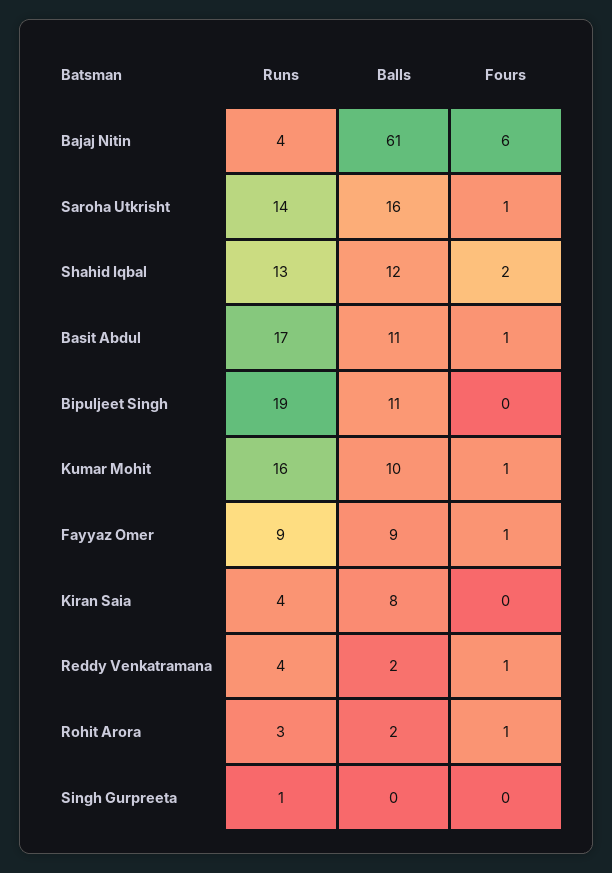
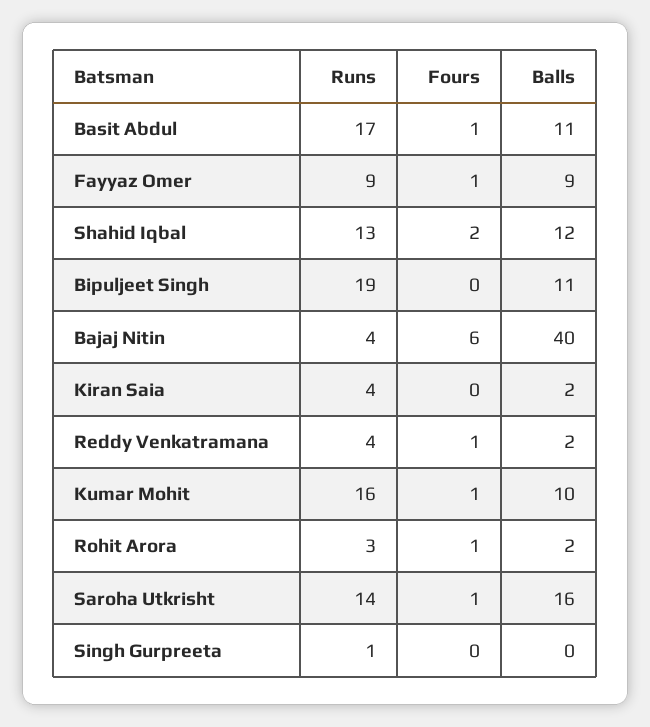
  {
    "Runs": {
      "Bajaj Nitin": 4,
      "Saroha Utkrisht": 14,
      "Shahid Iqbal": 13,
      "Basit Abdul": 17,
      "Bipuljeet Singh": 19,
      "Kumar Mohit": 16,
      "Fayyaz Omer": 9,
      "Kiran Saia": 4,
      "Reddy Venkatramana": 4,
      "Rohit Arora": 3,
      "Singh Gurpreeta": 1
    },
    "Balls": {
-     "Bajaj Nitin": 61,
+     "Bajaj Nitin": 40,
      "Saroha Utkrisht": 16,
      "Shahid Iqbal": 12,
      "Basit Abdul": 11,
      "Bipuljeet Singh": 11,
      "Kumar Mohit": 10,
      "Fayyaz Omer": 9,
-     "Kiran Saia": 8,
+     "Kiran Saia": 2,
      "Reddy Venkatramana": 2,
      "Rohit Arora": 2,
      "Singh Gurpreeta": 0
    },
    "Fours": {
      "Bajaj Nitin": 6,
      "Saroha Utkrisht": 1,
      "Shahid Iqbal": 2,
      "Basit Abdul": 1,
      "Bipuljeet Singh": 0,
      "Kumar Mohit": 1,
      "Fayyaz Omer": 1,
      "Kiran Saia": 0,
      "Reddy Venkatramana": 1,
      "Rohit Arora": 1,
      "Singh Gurpreeta": 0
    }
  }

